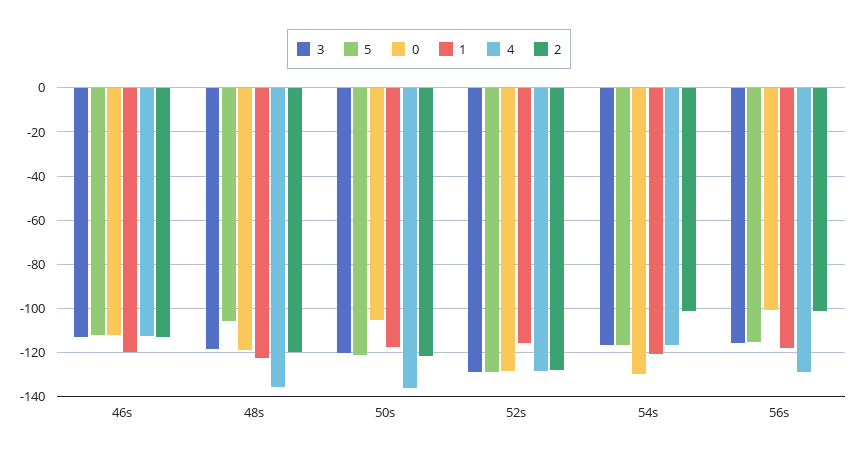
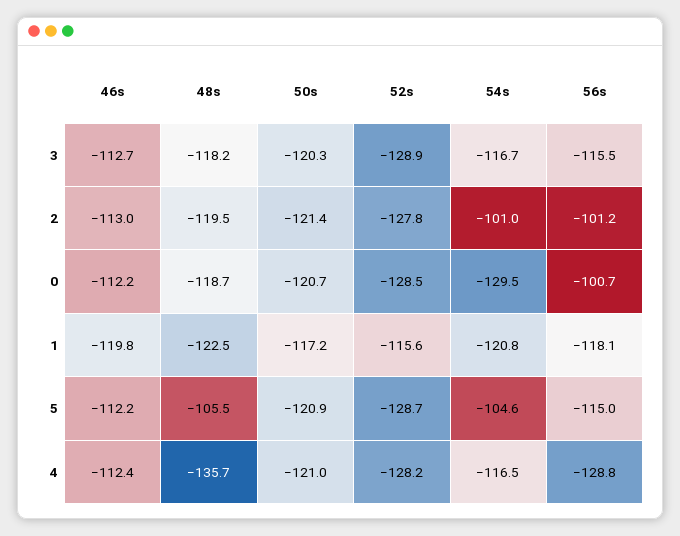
  {
    "3": {
      "46s": -112.7,
      "48s": -118.2,
      "50s": -120.3,
      "52s": -128.9,
      "54s": -116.7,
      "56s": -115.5
    },
    "5": {
      "46s": -112.2,
      "48s": -105.5,
      "50s": -120.9,
      "52s": -128.7,
-     "54s": -115,
+     "54s": -104.6,
      "56s": -115
    },
    "0": {
      "46s": -112.2,
      "48s": -118.7,
-     "50s": -105,
+     "50s": -120.7,
      "52s": -128.5,
      "54s": -129.5,
      "56s": -100.7
    },
    "1": {
      "46s": -119.8,
      "48s": -122.5,
      "50s": -117.2,
      "52s": -115.6,
      "54s": -120.8,
      "56s": -118.1
    },
    "4": {
      "46s": -112.4,
      "48s": -135.7,
-     "50s": -135,
+     "50s": -121,
      "52s": -128.2,
      "54s": -116.5,
      "56s": -128.8
    },
    "2": {
      "46s": -113,
      "48s": -119.5,
      "50s": -121.4,
      "52s": -127.8,
      "54s": -101,
      "56s": -101.2
    }
  }

